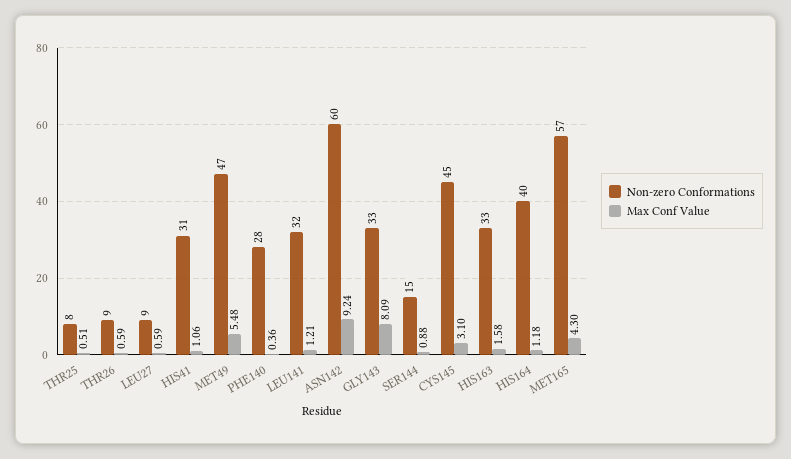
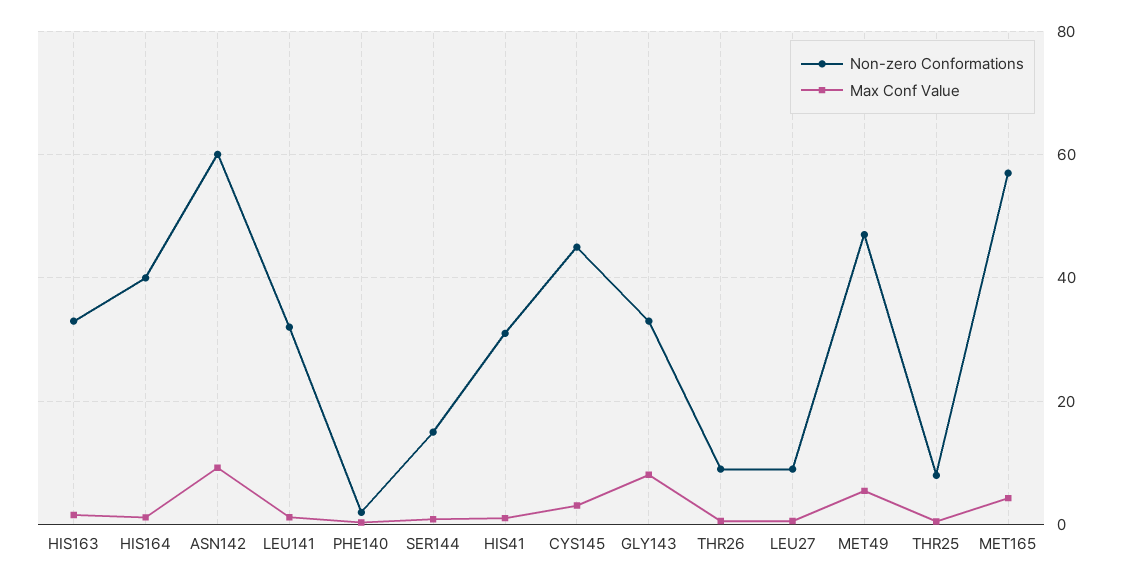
  {
    "Non-zero Conformations": {
      "THR25": 8,
      "THR26": 9,
      "LEU27": 9,
      "HIS41": 31,
      "MET49": 47,
-     "PHE140": 28,
+     "PHE140": 2,
      "LEU141": 32,
      "ASN142": 60,
      "GLY143": 33,
      "SER144": 15,
      "CYS145": 45,
      "HIS163": 33,
      "HIS164": 40,
      "MET165": 57
    },
    "Max Conf Value": {
      "THR25": 0.51,
      "THR26": 0.59,
      "LEU27": 0.59,
      "HIS41": 1.06,
      "MET49": 5.48,
      "PHE140": 0.36,
      "LEU141": 1.21,
      "ASN142": 9.24,
      "GLY143": 8.09,
      "SER144": 0.88,
      "CYS145": 3.1,
      "HIS163": 1.58,
      "HIS164": 1.18,
      "MET165": 4.3
    }
  }

